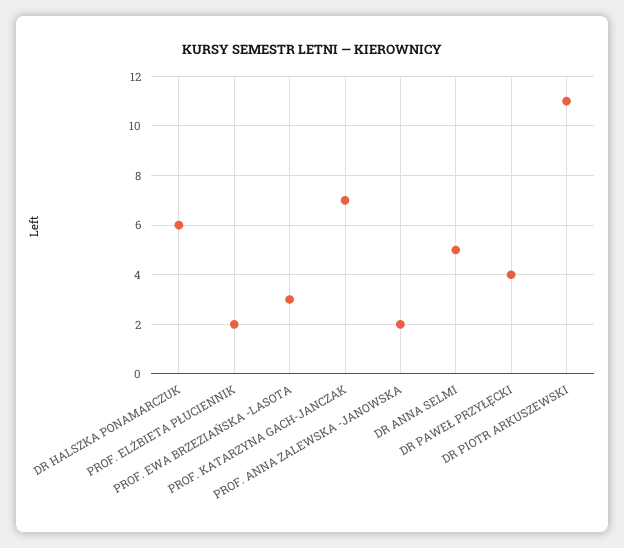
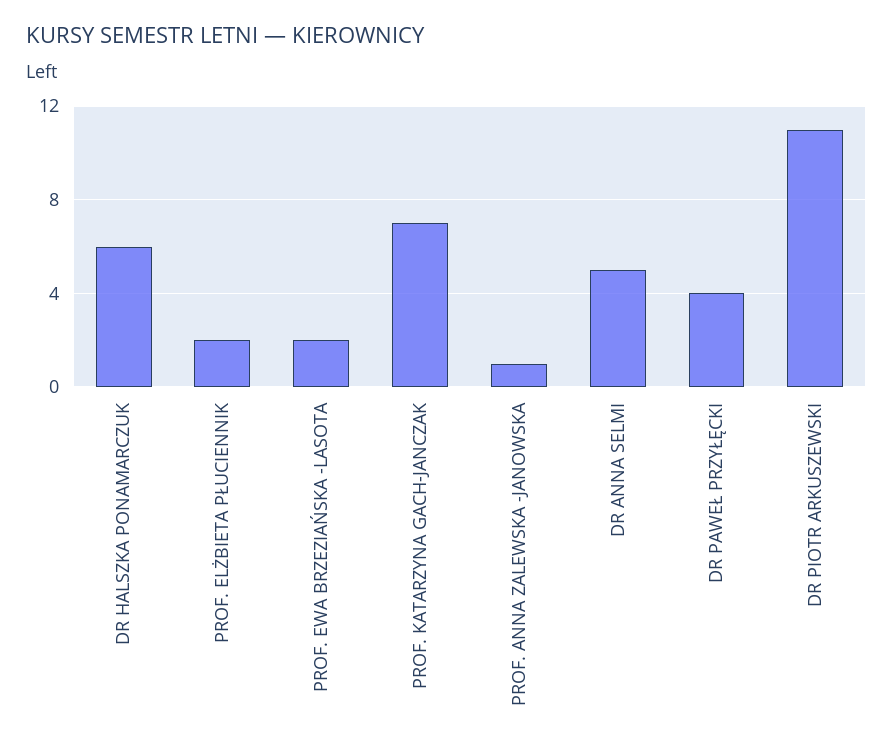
  {
    "DR HALSZKA PONAMARCZUK": 6,
    "PROF. ELŻBIETA PŁUCIENNIK": 2,
-   "PROF. EWA BRZEZIAŃSKA -LASOTA": 3,
+   "PROF. EWA BRZEZIAŃSKA -LASOTA": 2,
    "PROF. KATARZYNA GACH-JANCZAK": 7,
-   "PROF. ANNA ZALEWSKA -JANOWSKA": 2,
+   "PROF. ANNA ZALEWSKA -JANOWSKA": 1,
    "DR ANNA SELMI": 5,
    "DR PAWEŁ PRZYŁĘCKI": 4,
    "DR PIOTR ARKUSZEWSKI": 11
  }

